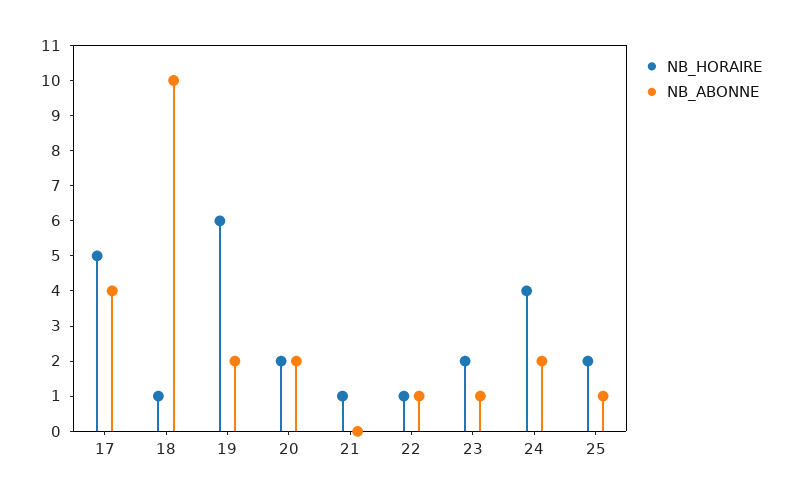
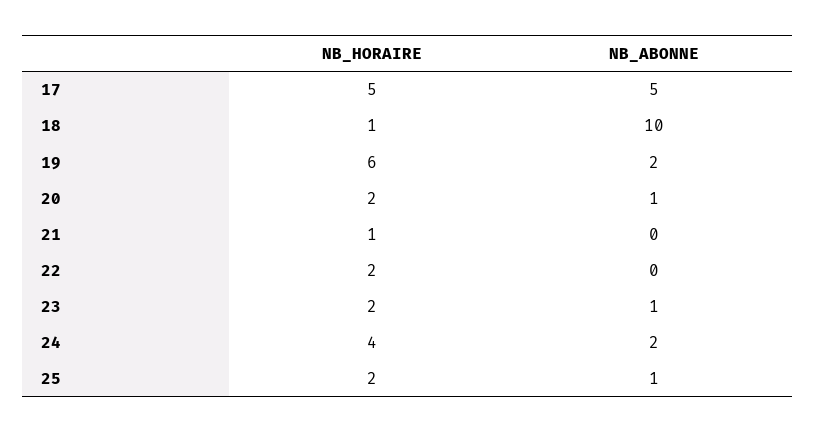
  {
    "NB_HORAIRE": {
      "17": 5,
      "18": 1,
      "19": 6,
      "20": 2,
      "21": 1,
-     "22": 1,
+     "22": 2,
      "23": 2,
      "24": 4,
      "25": 2
    },
    "NB_ABONNE": {
-     "17": 4,
+     "17": 5,
      "18": 10,
      "19": 2,
-     "20": 2,
+     "20": 1,
      "21": 0,
-     "22": 1,
+     "22": 0,
      "23": 1,
      "24": 2,
      "25": 1
    }
  }

